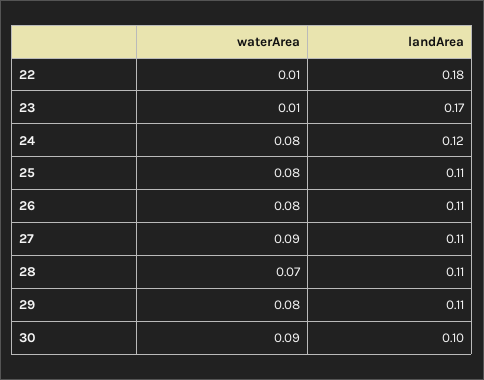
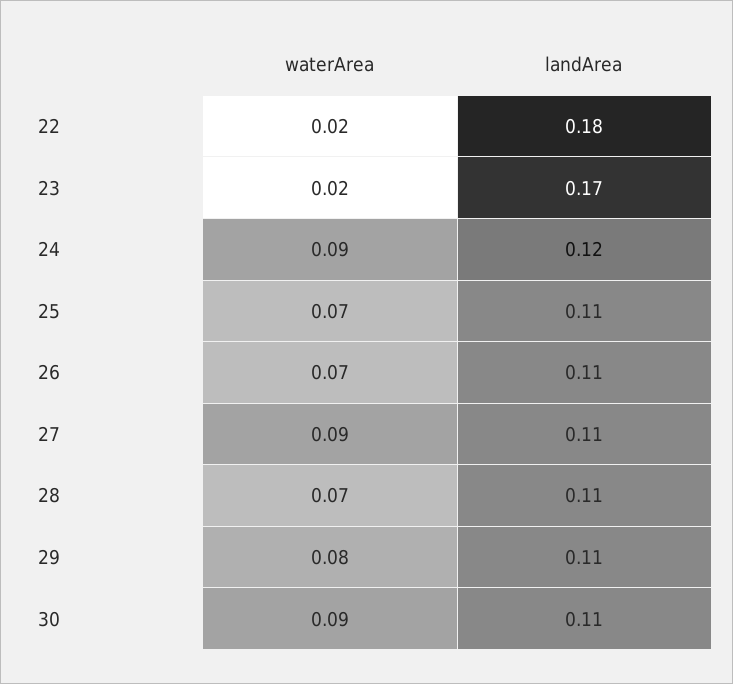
  {
    "waterArea": {
-     "22": 0.01,
+     "22": 0.02,
-     "23": 0.01,
+     "23": 0.02,
-     "24": 0.08,
+     "24": 0.09,
-     "25": 0.08,
+     "25": 0.07,
-     "26": 0.08,
+     "26": 0.07,
      "27": 0.09,
      "28": 0.07,
      "29": 0.08,
      "30": 0.09
    },
    "landArea": {
      "22": 0.18,
      "23": 0.17,
      "24": 0.12,
      "25": 0.11,
      "26": 0.11,
      "27": 0.11,
      "28": 0.11,
      "29": 0.11,
-     "30": 0.1
+     "30": 0.11
    }
  }

